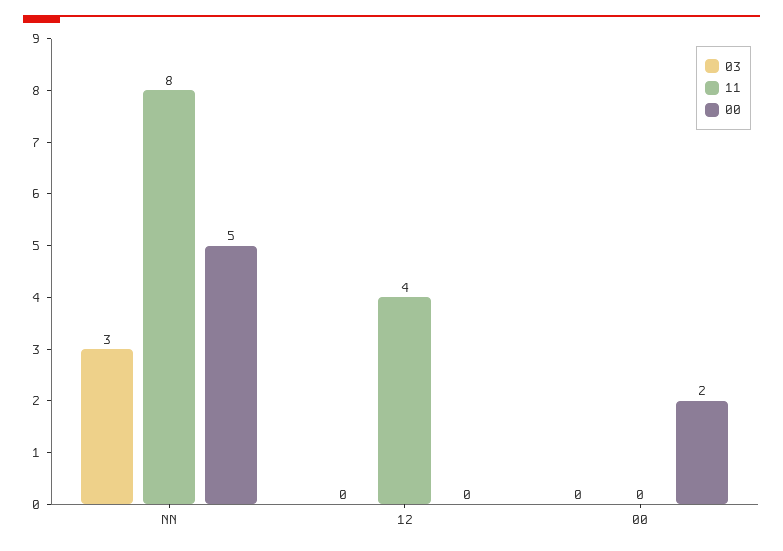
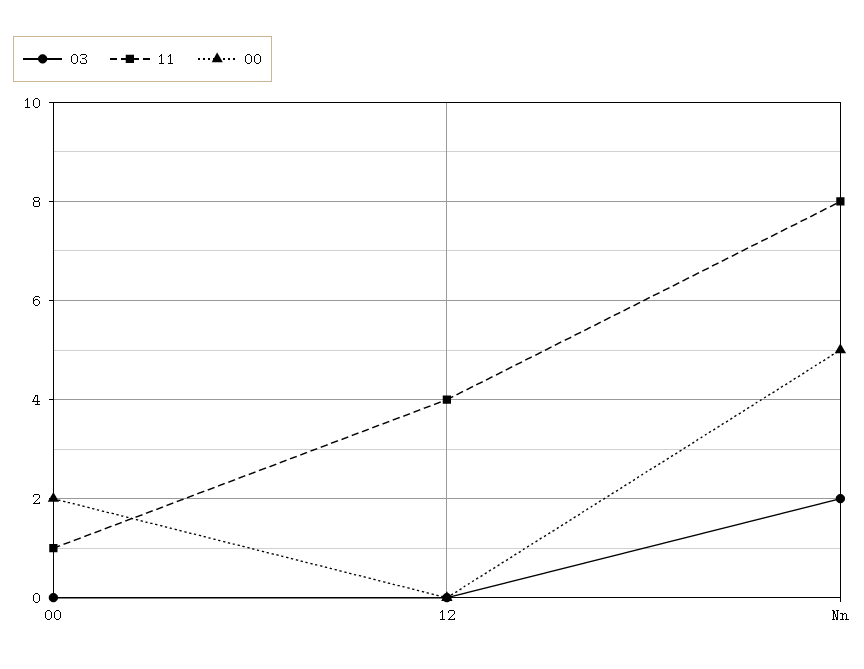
  {
    "03": {
-     "NN": 3,
+     "NN": 2,
      "12": 0,
      "00": 0
    },
    "11": {
      "NN": 8,
      "12": 4,
-     "00": 0
+     "00": 1
    },
    "00": {
      "NN": 5,
      "12": 0,
      "00": 2
    }
  }

